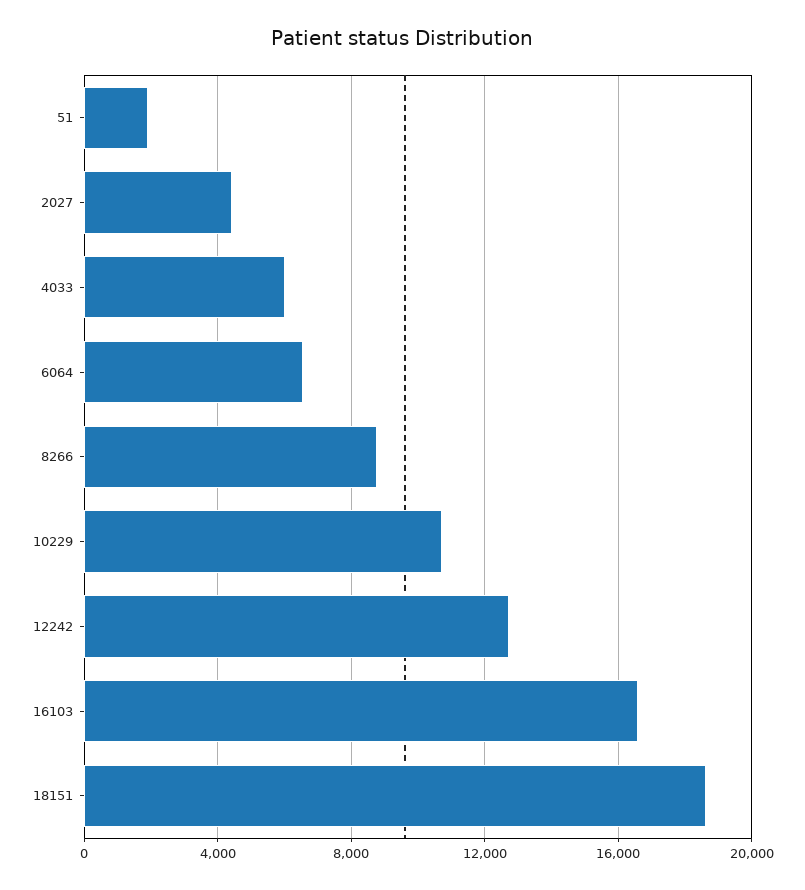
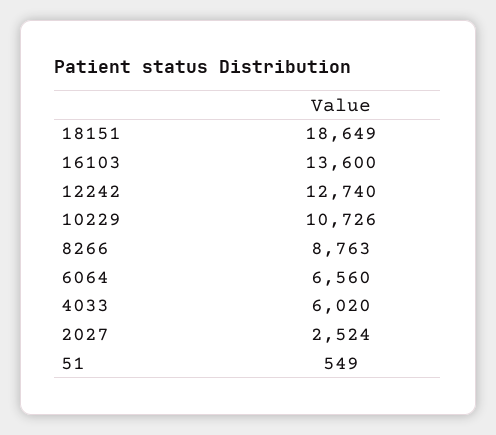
  {
-   "51": 2000,
+   "51": 549,
-   "2027": 4500,
+   "2027": 2524,
    "4033": 6020,
    "6064": 6560,
    "8266": 8763,
    "10229": 10726,
    "12242": 12740,
-   "16103": 16500,
+   "16103": 13600,
    "18151": 18649
  }

